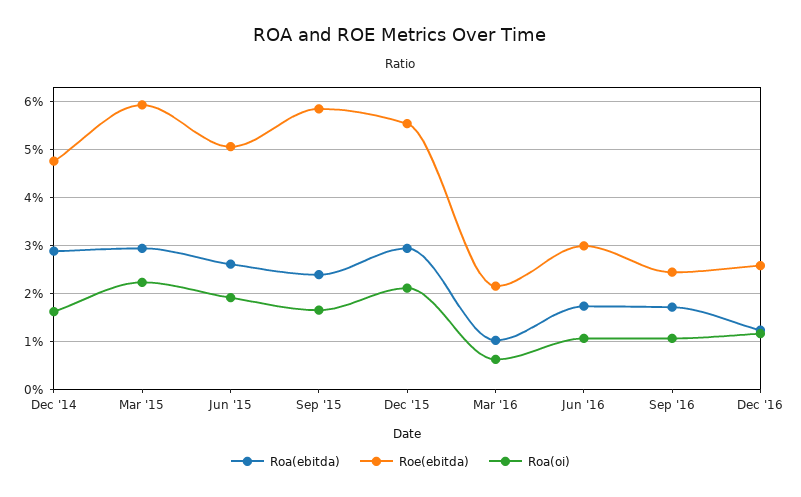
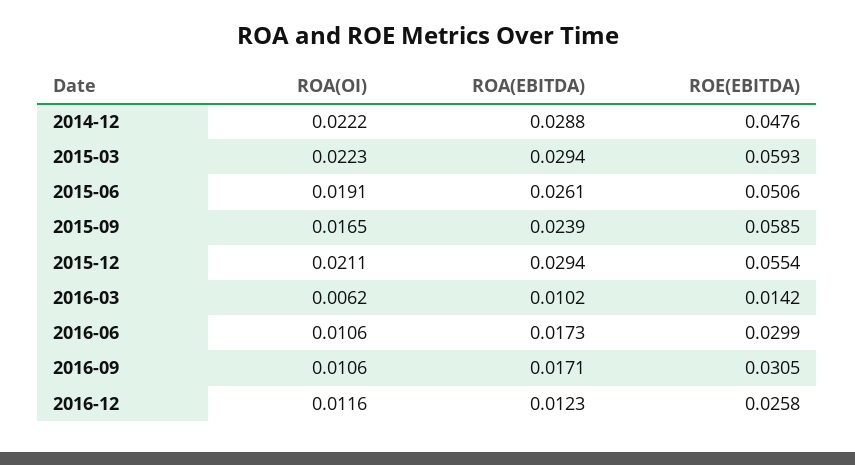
  {
    "Roa(ebitda)": {
      "Dec '14": 0.0288,
      "Mar '15": 0.0294,
      "Jun '15": 0.0261,
      "Sep '15": 0.0239,
      "Dec '15": 0.0294,
      "Mar '16": 0.0102,
      "Jun '16": 0.0173,
      "Sep '16": 0.0171,
      "Dec '16": 0.0123
    },
    "Roe(ebitda)": {
      "Dec '14": 0.0476,
      "Mar '15": 0.0593,
      "Jun '15": 0.0506,
      "Sep '15": 0.0585,
      "Dec '15": 0.0554,
-     "Mar '16": 0.022,
+     "Mar '16": 0.0142,
      "Jun '16": 0.0299,
-     "Sep '16": 0.024,
+     "Sep '16": 0.0305,
      "Dec '16": 0.0258
    },
    "Roa(oi)": {
-     "Dec '14": 0.016,
+     "Dec '14": 0.0222,
      "Mar '15": 0.0223,
      "Jun '15": 0.0191,
      "Sep '15": 0.0165,
      "Dec '15": 0.0211,
      "Mar '16": 0.0062,
      "Jun '16": 0.0106,
      "Sep '16": 0.0106,
      "Dec '16": 0.0116
    }
  }

